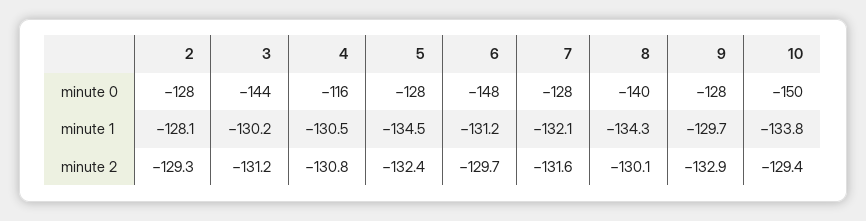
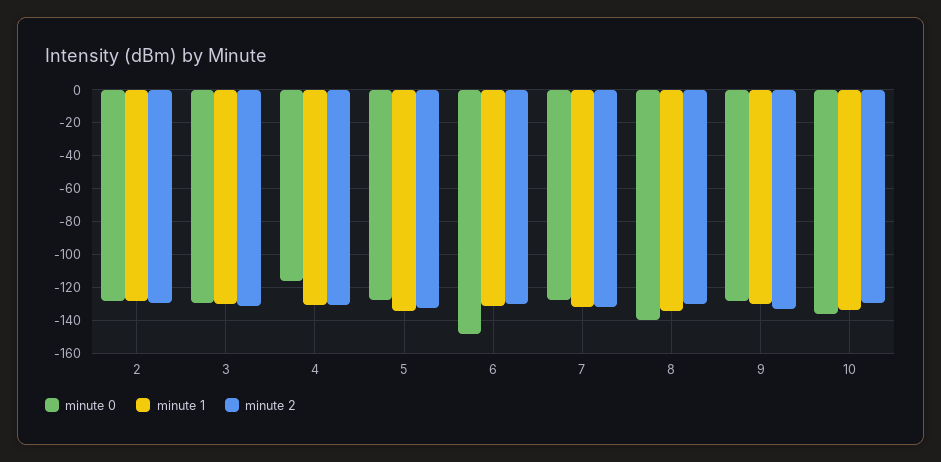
  {
    "minute 0": {
      "2": -128,
-     "3": -144,
+     "3": -130,
      "4": -116,
      "5": -128,
      "6": -148,
      "7": -128,
      "8": -140,
      "9": -128,
-     "10": -150
+     "10": -135
    },
    "minute 1": {
      "2": -128.1,
      "3": -130.2,
      "4": -130.5,
      "5": -134.5,
      "6": -131.2,
      "7": -132.1,
      "8": -134.3,
      "9": -129.7,
      "10": -133.8
    },
    "minute 2": {
      "2": -129.3,
      "3": -131.2,
      "4": -130.8,
      "5": -132.4,
      "6": -129.7,
      "7": -131.6,
      "8": -130.1,
      "9": -132.9,
      "10": -129.4
    }
  }

